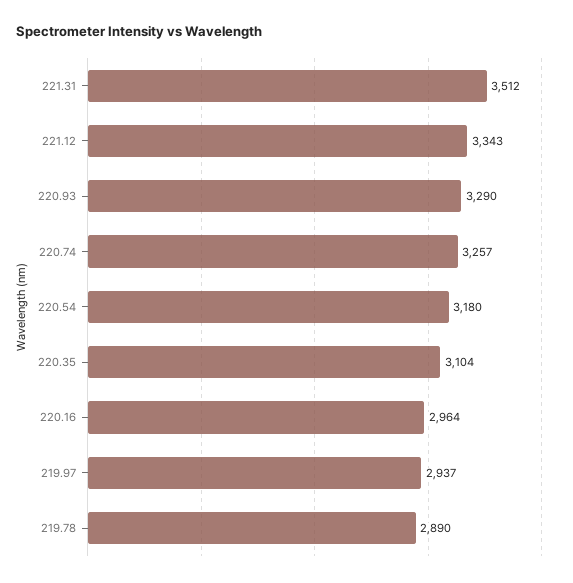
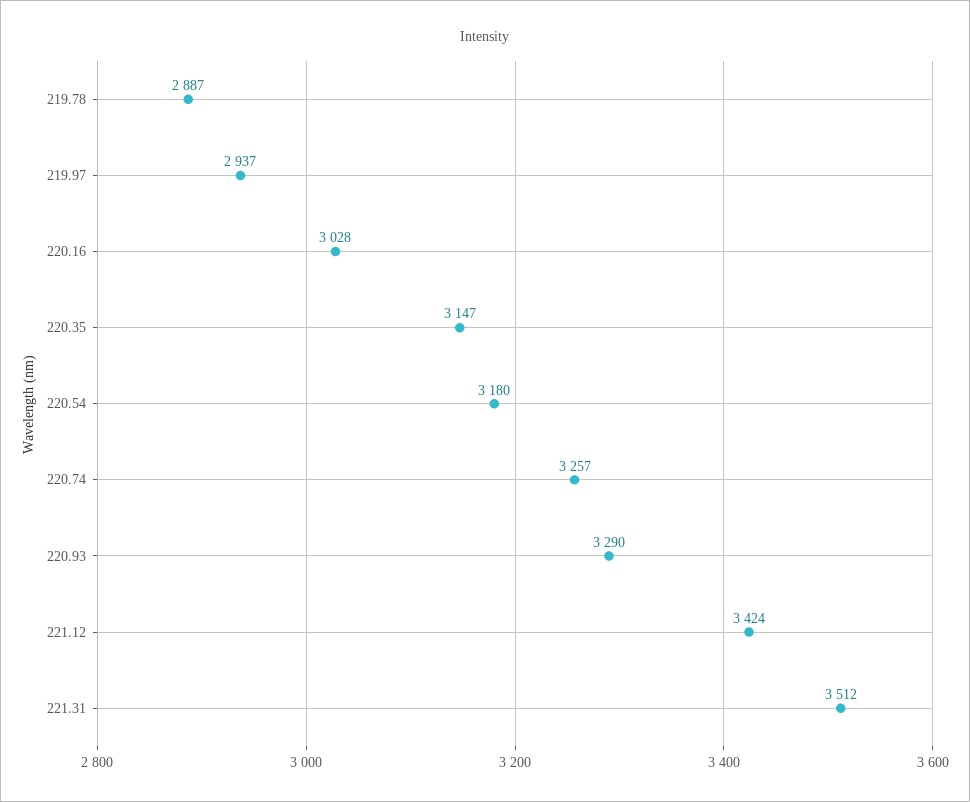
  {
    "221.31": 3512,
-   "221.12": 3343,
+   "221.12": 3424,
    "220.93": 3290,
    "220.74": 3257,
    "220.54": 3180,
-   "220.35": 3104,
+   "220.35": 3147,
-   "220.16": 2964,
+   "220.16": 3028,
    "219.97": 2937,
-   "219.78": 2890
+   "219.78": 2887
  }

